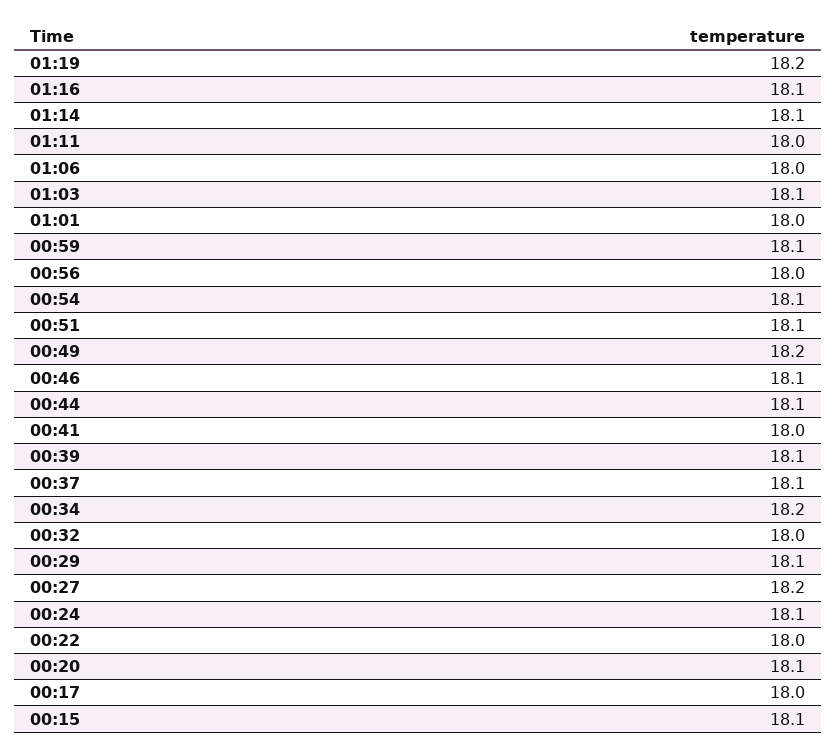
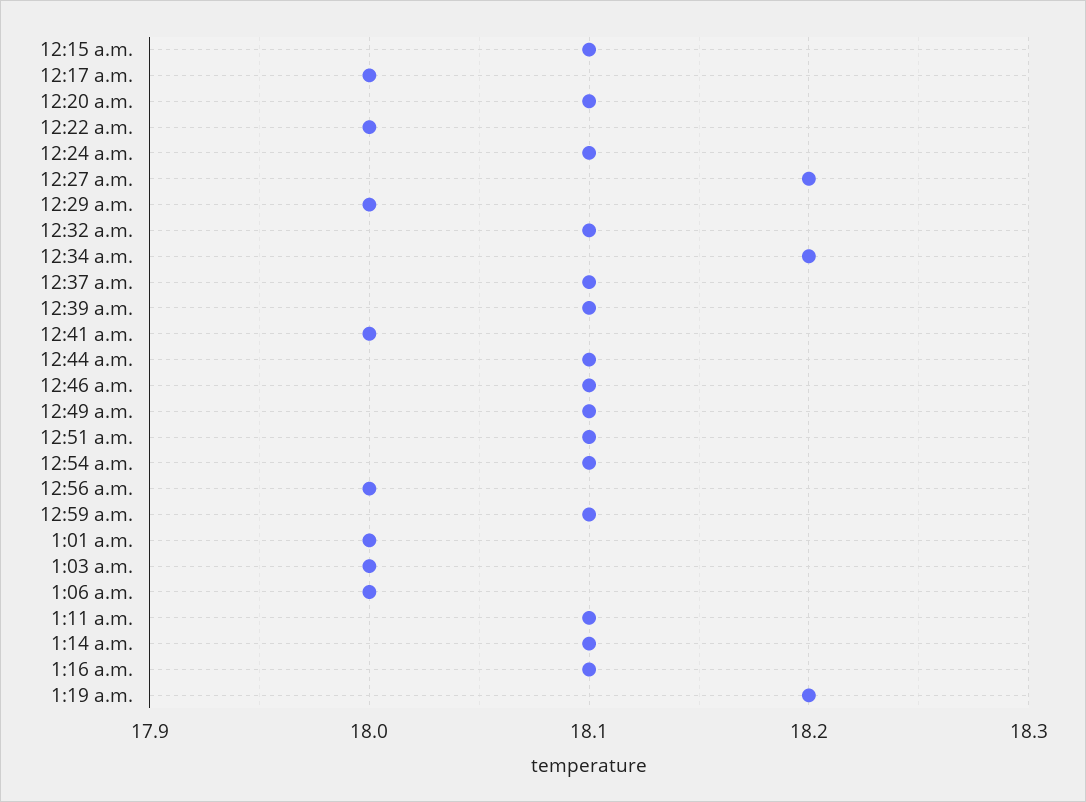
  {
    "01:19": 18.2,
    "01:16": 18.1,
    "01:14": 18.1,
-   "01:11": 18,
+   "01:11": 18.1,
    "01:06": 18,
-   "01:03": 18.1,
+   "01:03": 18,
    "01:01": 18,
    "00:59": 18.1,
    "00:56": 18,
    "00:54": 18.1,
    "00:51": 18.1,
-   "00:49": 18.2,
+   "00:49": 18.1,
    "00:46": 18.1,
    "00:44": 18.1,
    "00:41": 18,
    "00:39": 18.1,
    "00:37": 18.1,
    "00:34": 18.2,
-   "00:32": 18,
+   "00:32": 18.1,
-   "00:29": 18.1,
+   "00:29": 18,
    "00:27": 18.2,
    "00:24": 18.1,
    "00:22": 18,
    "00:20": 18.1,
    "00:17": 18,
    "00:15": 18.1
  }

